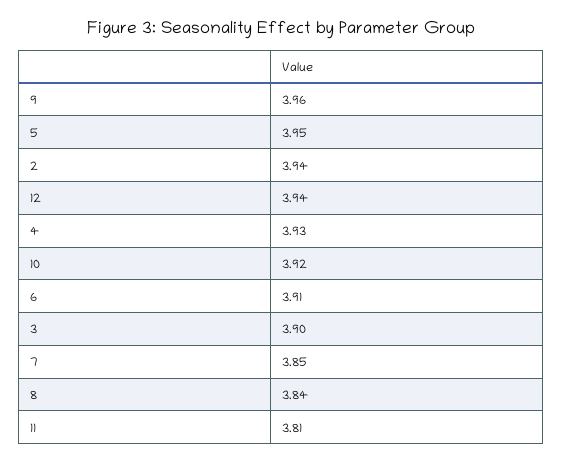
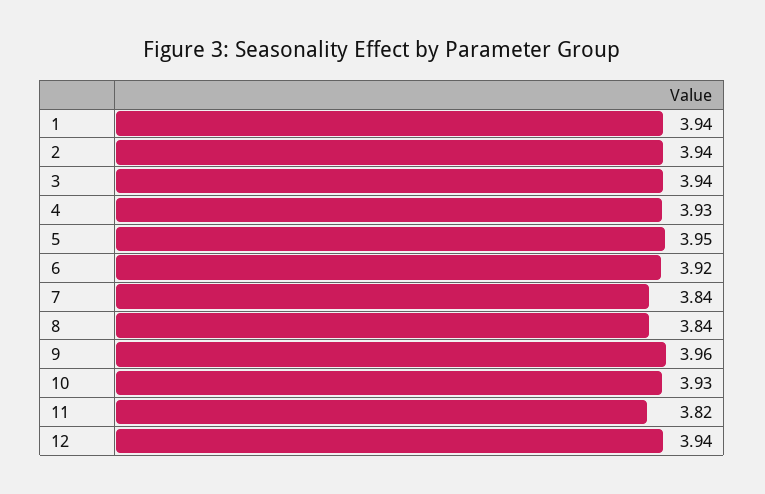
  {
    "9": 3.96,
    "5": 3.95,
    "2": 3.94,
    "12": 3.94,
    "4": 3.93,
-   "10": 3.92,
+   "10": 3.93,
-   "6": 3.91,
+   "6": 3.92,
-   "3": 3.9,
+   "3": 3.94,
-   "7": 3.85,
+   "7": 3.84,
    "8": 3.84,
-   "11": 3.81
+   "11": 3.82,
+   "1": 3.94
  }

